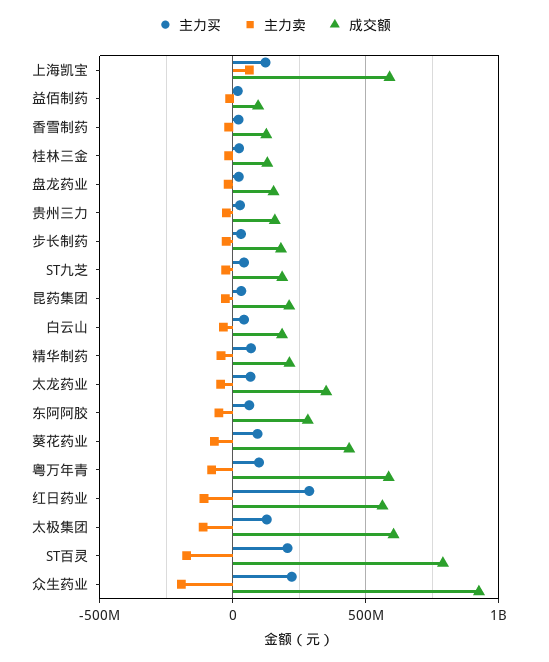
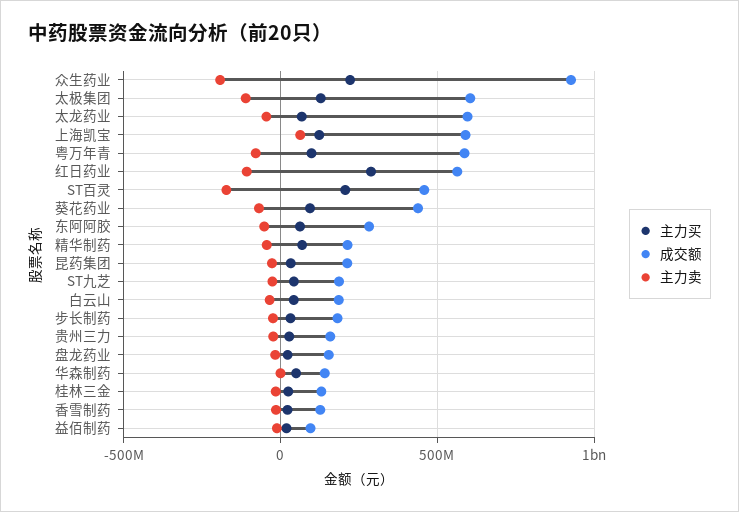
  {
    "主力买": {
      "上海凯宝": 100000000,
      "益佰制药": 0,
      "香雪制药": 0,
      "桂林三金": 0,
      "盘龙药业": 0,
      "贵州三力": 50000000,
      "步长制药": 50000000,
      "ST九芝": 50000000,
      "昆药集团": 50000000,
      "白云山": 50000000,
      "精华制药": 50000000,
      "太龙药业": 50000000,
      "东阿阿胶": 50000000,
      "葵花药业": 100000000,
      "粤万年青": 100000000,
      "红日药业": 300000000,
      "太极集团": 150000000,
      "ST百灵": 200000000,
-     "众生药业": 200000000
+     "众生药业": 200000000,
+     "华森制药": 50000000
    },
    "主力卖": {
      "上海凯宝": 50000000,
      "益佰制药": 0,
      "香雪制药": 0,
      "桂林三金": 0,
      "盘龙药业": 0,
      "贵州三力": 0,
      "步长制药": 0,
      "ST九芝": -50000000,
      "昆药集团": -50000000,
      "白云山": -50000000,
      "精华制药": -50000000,
      "太龙药业": -50000000,
      "东阿阿胶": -50000000,
      "葵花药业": -50000000,
      "粤万年青": -100000000,
      "红日药业": -100000000,
      "太极集团": -100000000,
      "ST百灵": -150000000,
-     "众生药业": -200000000
+     "众生药业": -200000000,
+     "华森制药": 0
    },
    "成交额": {
      "上海凯宝": 600000000,
      "益佰制药": 100000000,
      "香雪制药": 150000000,
      "桂林三金": 150000000,
      "盘龙药业": 150000000,
      "贵州三力": 150000000,
      "步长制药": 200000000,
      "ST九芝": 200000000,
      "昆药集团": 200000000,
      "白云山": 200000000,
      "精华制药": 200000000,
-     "太龙药业": 350000000,
+     "太龙药业": 600000000,
      "东阿阿胶": 300000000,
      "葵花药业": 450000000,
      "粤万年青": 600000000,
      "红日药业": 550000000,
      "太极集团": 600000000,
-     "ST百灵": 800000000,
+     "ST百灵": 450000000,
-     "众生药业": 950000000
+     "众生药业": 950000000,
+     "华森制药": 150000000
    }
  }

